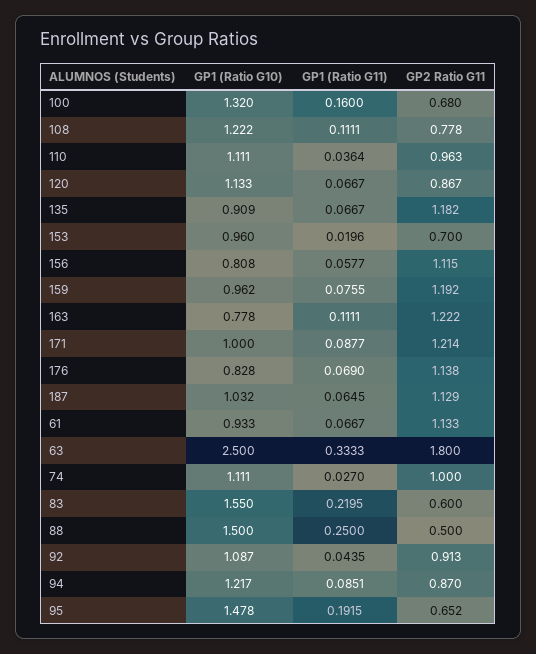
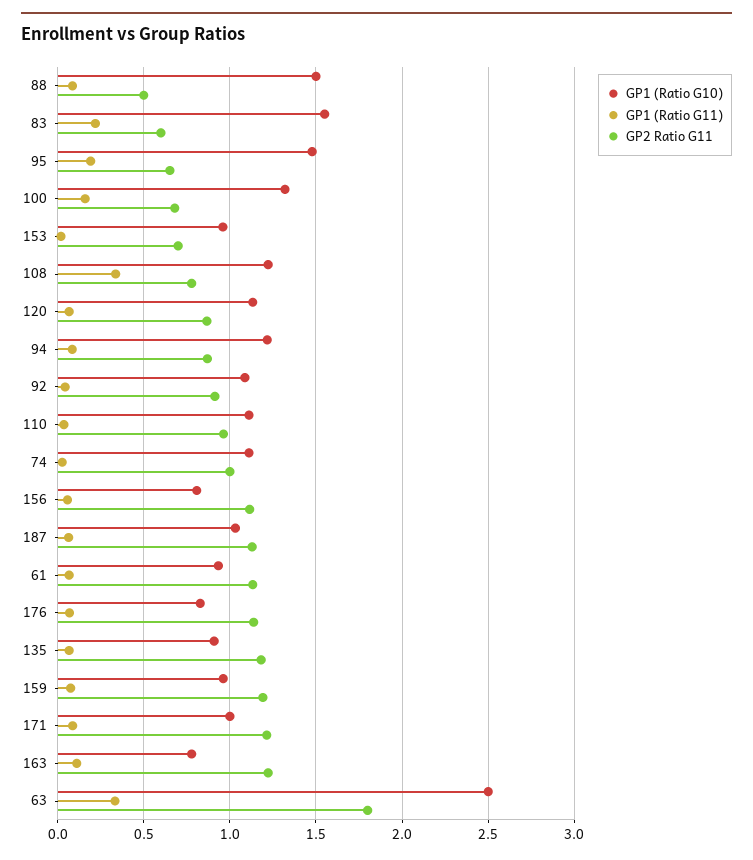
  {
    "GP1 (Ratio G10)": {
      "100": 1.32,
      "108": 1.222,
      "110": 1.111,
      "120": 1.133,
      "135": 0.909,
      "153": 0.96,
      "156": 0.808,
      "159": 0.962,
      "163": 0.778,
      "171": 1,
      "176": 0.828,
      "187": 1.032,
      "61": 0.933,
      "63": 2.5,
      "74": 1.111,
      "83": 1.55,
      "88": 1.5,
      "92": 1.087,
      "94": 1.217,
      "95": 1.478
    },
    "GP1 (Ratio G11)": {
      "100": 0.16,
-     "108": 0.1111,
+     "108": 0.35,
      "110": 0.0364,
      "120": 0.0667,
      "135": 0.0667,
      "153": 0.0196,
      "156": 0.0577,
      "159": 0.0755,
      "163": 0.1111,
      "171": 0.0877,
      "176": 0.069,
      "187": 0.0645,
      "61": 0.0667,
      "63": 0.3333,
      "74": 0.027,
      "83": 0.2195,
-     "88": 0.25,
+     "88": 0.1,
      "92": 0.0435,
      "94": 0.0851,
      "95": 0.1915
    },
    "GP2 Ratio G11": {
      "100": 0.68,
      "108": 0.778,
      "110": 0.963,
      "120": 0.867,
      "135": 1.182,
      "153": 0.7,
      "156": 1.115,
      "159": 1.192,
      "163": 1.222,
      "171": 1.214,
      "176": 1.138,
      "187": 1.129,
      "61": 1.133,
      "63": 1.8,
      "74": 1,
      "83": 0.6,
      "88": 0.5,
      "92": 0.913,
      "94": 0.87,
      "95": 0.652
    }
  }

